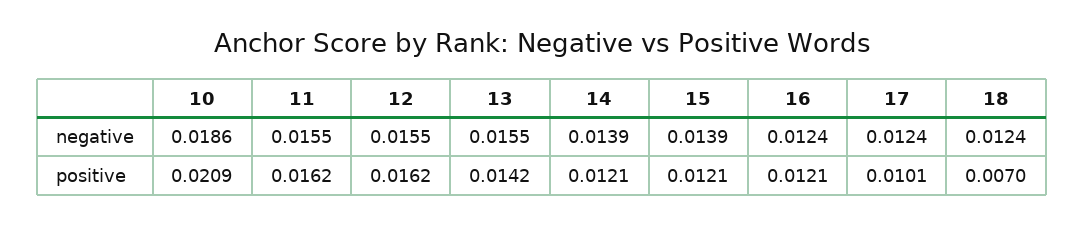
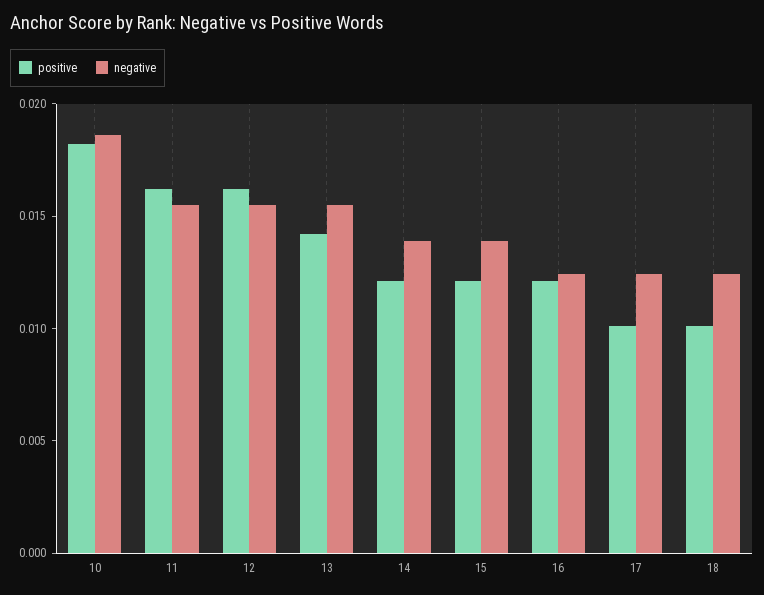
  {
    "negative": {
      "10": 0.0186,
      "11": 0.0155,
      "12": 0.0155,
      "13": 0.0155,
      "14": 0.0139,
      "15": 0.0139,
      "16": 0.0124,
      "17": 0.0124,
      "18": 0.0124
    },
    "positive": {
-     "10": 0.0209,
+     "10": 0.018,
      "11": 0.0162,
      "12": 0.0162,
      "13": 0.0142,
      "14": 0.0121,
      "15": 0.0121,
      "16": 0.0121,
      "17": 0.0101,
-     "18": 0.007
+     "18": 0.01
    }
  }

